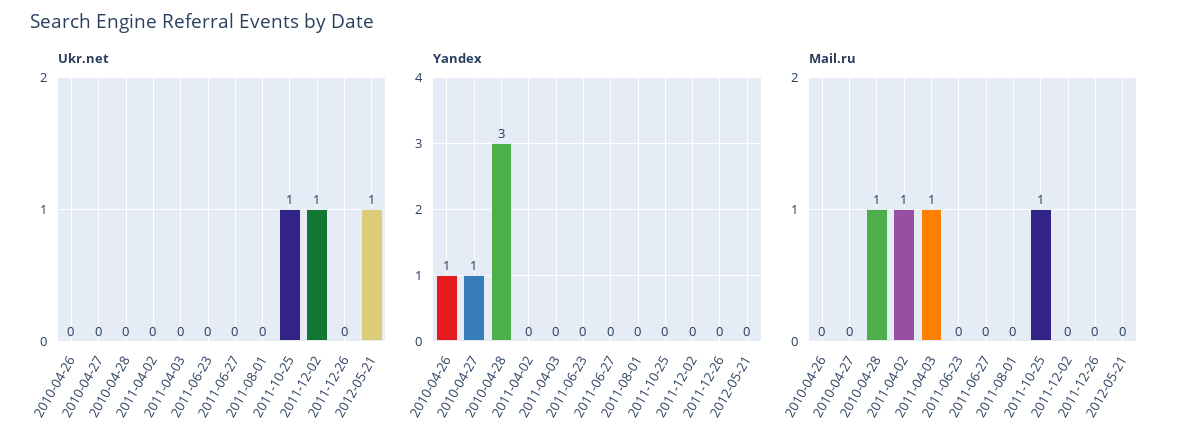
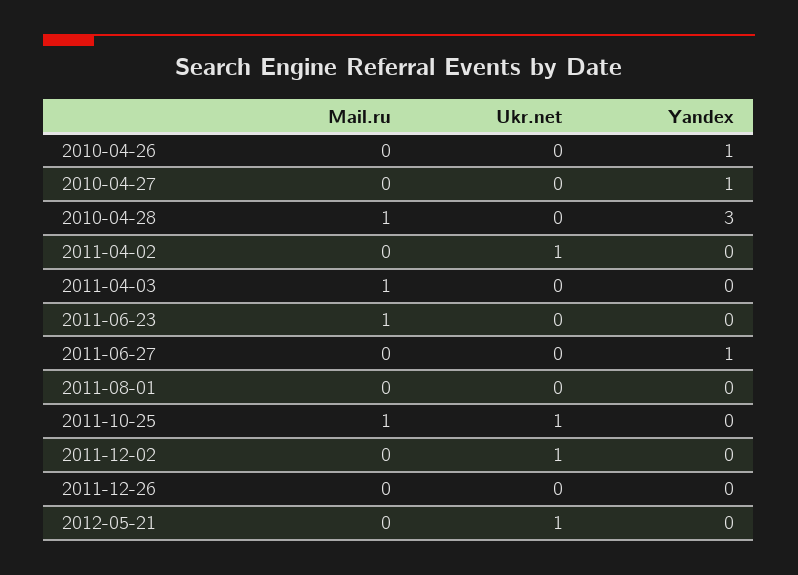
  {
    "Ukr.net": {
      "2010-04-26": 0,
      "2010-04-27": 0,
      "2010-04-28": 0,
-     "2011-04-02": 0,
+     "2011-04-02": 1,
      "2011-04-03": 0,
      "2011-06-23": 0,
      "2011-06-27": 0,
      "2011-08-01": 0,
      "2011-10-25": 1,
      "2011-12-02": 1,
      "2011-12-26": 0,
      "2012-05-21": 1
    },
    "Yandex": {
      "2010-04-26": 1,
      "2010-04-27": 1,
      "2010-04-28": 3,
      "2011-04-02": 0,
      "2011-04-03": 0,
      "2011-06-23": 0,
-     "2011-06-27": 0,
+     "2011-06-27": 1,
      "2011-08-01": 0,
      "2011-10-25": 0,
      "2011-12-02": 0,
      "2011-12-26": 0,
      "2012-05-21": 0
    },
    "Mail.ru": {
      "2010-04-26": 0,
      "2010-04-27": 0,
      "2010-04-28": 1,
-     "2011-04-02": 1,
+     "2011-04-02": 0,
      "2011-04-03": 1,
-     "2011-06-23": 0,
+     "2011-06-23": 1,
      "2011-06-27": 0,
      "2011-08-01": 0,
      "2011-10-25": 1,
      "2011-12-02": 0,
      "2011-12-26": 0,
      "2012-05-21": 0
    }
  }

